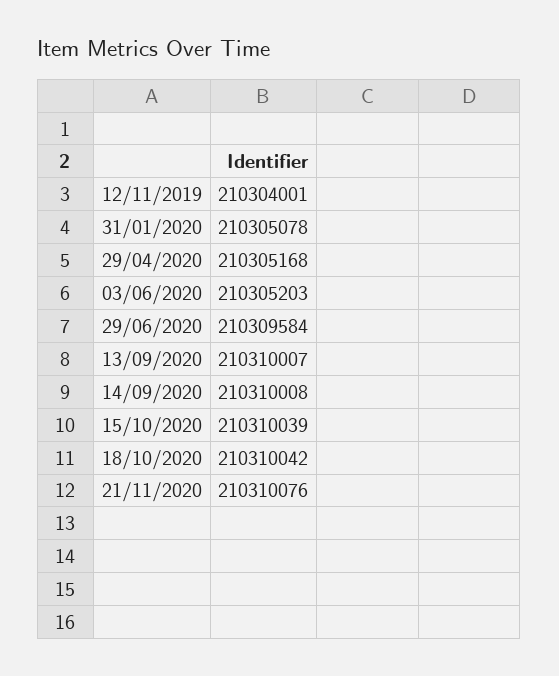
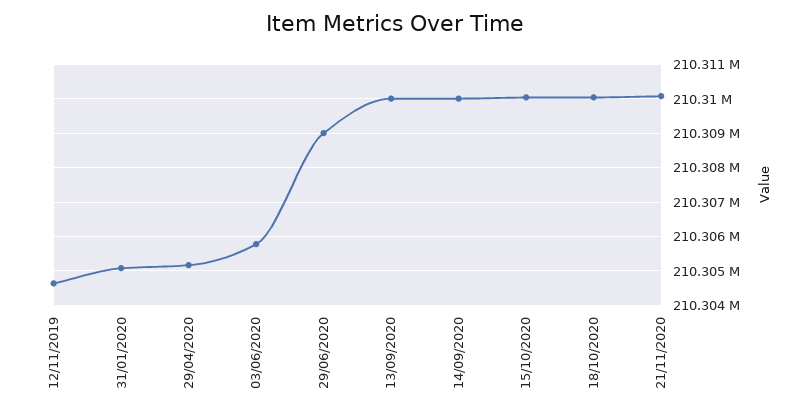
  {
-   "12/11/2019": 210304001,
+   "12/11/2019": 210304600,
    "31/01/2020": 210305078,
    "29/04/2020": 210305168,
-   "03/06/2020": 210305203,
+   "03/06/2020": 210305800,
-   "29/06/2020": 210309584,
+   "29/06/2020": 210309000,
    "13/09/2020": 210310007,
    "14/09/2020": 210310008,
    "15/10/2020": 210310039,
    "18/10/2020": 210310042,
    "21/11/2020": 210310076
  }

